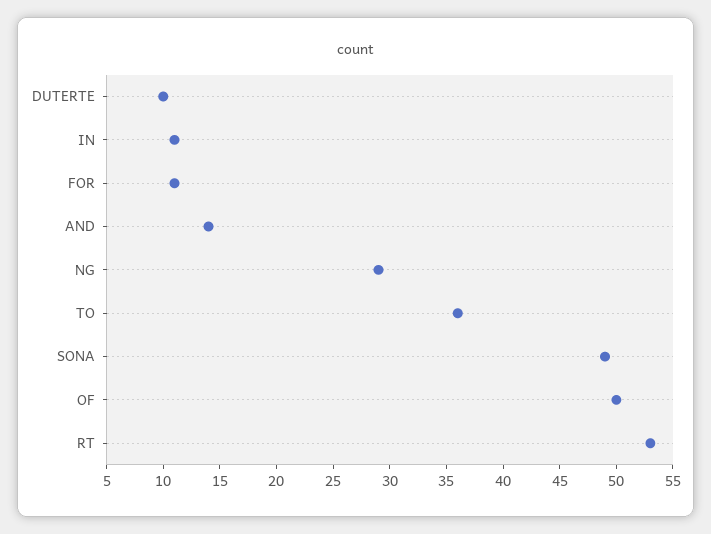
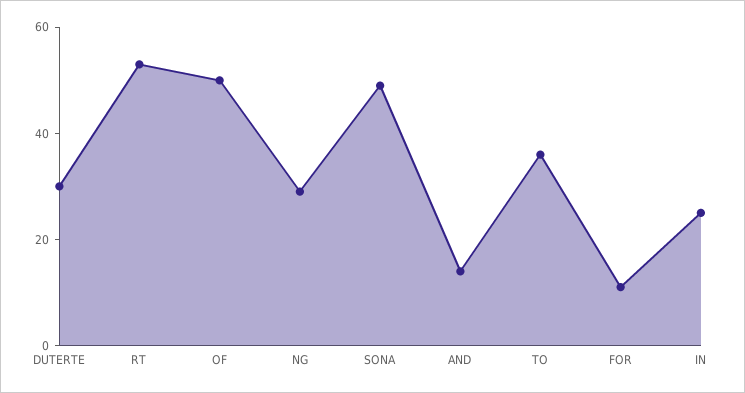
  {
-   "DUTERTE": 10,
+   "DUTERTE": 30,
-   "IN": 11,
+   "IN": 25,
    "FOR": 11,
    "AND": 14,
    "NG": 29,
    "TO": 36,
    "SONA": 49,
    "OF": 50,
    "RT": 53
  }

